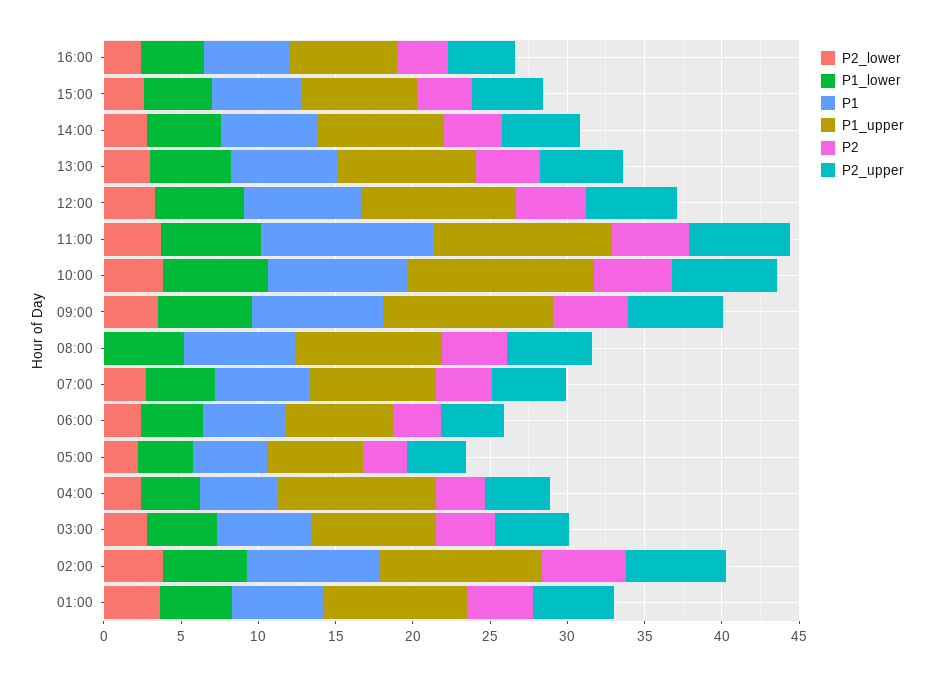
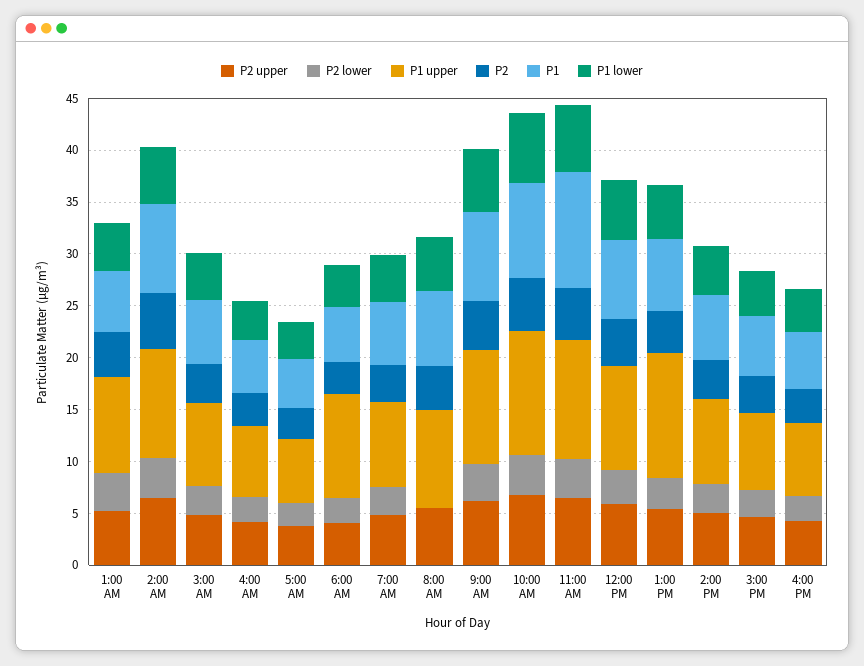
  {
    "P2_lower": {
      "16:00": 2,
      "15:00": 3,
      "14:00": 3,
      "13:00": 3,
      "12:00": 3,
      "11:00": 4,
      "10:00": 4,
      "09:00": 4,
      "08:00": 0,
      "07:00": 3,
      "06:00": 2,
      "05:00": 2,
      "04:00": 2,
      "03:00": 3,
      "02:00": 4,
      "01:00": 4
    },
    "P1_lower": {
      "16:00": 4,
      "15:00": 4,
      "14:00": 5,
      "13:00": 5,
      "12:00": 6,
      "11:00": 7,
      "10:00": 7,
      "09:00": 6,
      "08:00": 5,
      "07:00": 5,
      "06:00": 4,
      "05:00": 4,
      "04:00": 4,
      "03:00": 5,
      "02:00": 5,
      "01:00": 5
    },
    "P1": {
      "16:00": 6,
      "15:00": 6,
      "14:00": 6,
      "13:00": 7,
      "12:00": 8,
      "11:00": 11,
      "10:00": 9,
      "09:00": 9,
      "08:00": 7,
      "07:00": 6,
      "06:00": 5,
      "05:00": 5,
      "04:00": 5,
      "03:00": 6,
      "02:00": 9,
      "01:00": 6
    },
    "P1_upper": {
      "16:00": 7,
      "15:00": 8,
      "14:00": 8,
-     "13:00": 9,
+     "13:00": 12,
      "12:00": 10,
      "11:00": 12,
      "10:00": 12,
      "09:00": 11,
      "08:00": 10,
      "07:00": 8,
-     "06:00": 7,
+     "06:00": 10,
      "05:00": 6,
-     "04:00": 10,
+     "04:00": 7,
      "03:00": 8,
      "02:00": 11,
      "01:00": 9
    },
    "P2": {
      "16:00": 3,
      "15:00": 4,
      "14:00": 4,
      "13:00": 4,
      "12:00": 5,
      "11:00": 5,
      "10:00": 5,
      "09:00": 5,
      "08:00": 4,
      "07:00": 4,
      "06:00": 3,
      "05:00": 3,
      "04:00": 3,
      "03:00": 4,
      "02:00": 5,
      "01:00": 4
    },
    "P2_upper": {
      "16:00": 4,
      "15:00": 5,
      "14:00": 5,
      "13:00": 5,
      "12:00": 6,
      "11:00": 7,
      "10:00": 7,
      "09:00": 6,
      "08:00": 6,
      "07:00": 5,
      "06:00": 4,
      "05:00": 4,
      "04:00": 4,
      "03:00": 5,
      "02:00": 7,
      "01:00": 5
    }
  }

